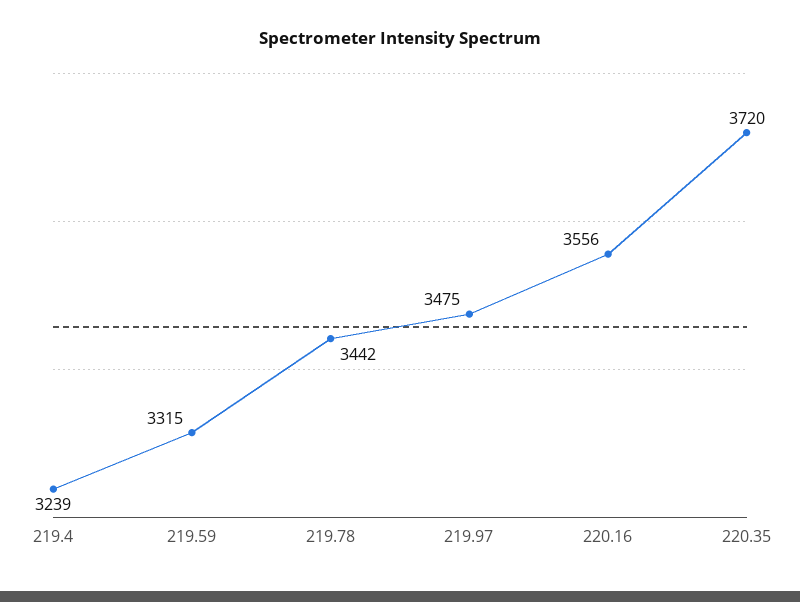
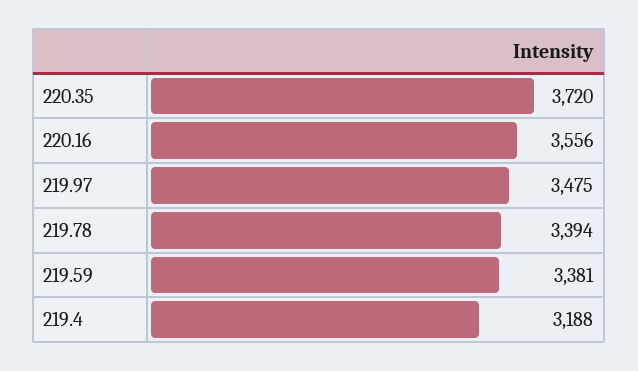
  {
-   "219.4": 3239,
+   "219.4": 3188,
-   "219.59": 3315,
+   "219.59": 3381,
-   "219.78": 3442,
+   "219.78": 3394,
    "219.97": 3475,
    "220.16": 3556,
    "220.35": 3720
  }

